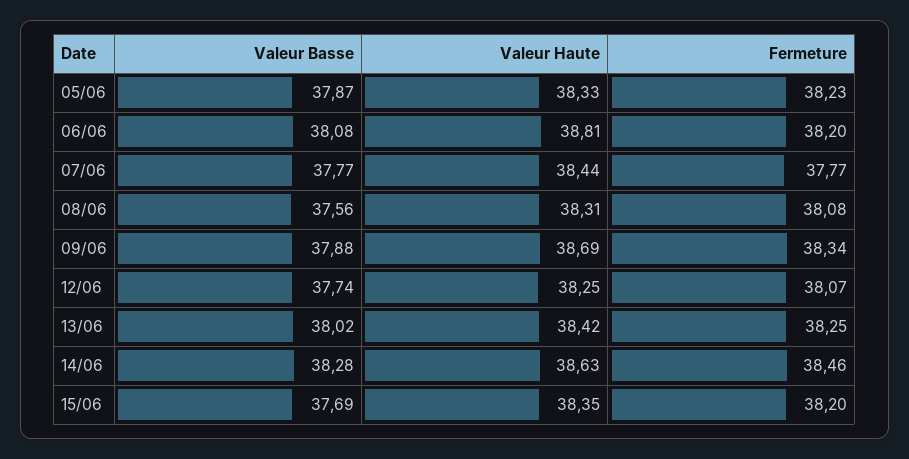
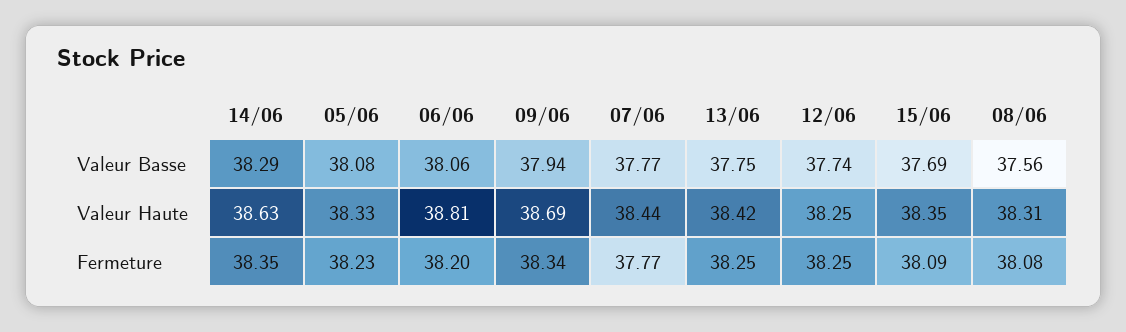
  {
    "Valeur Basse": {
-     "05/06": 37.87,
+     "05/06": 38.08,
-     "06/06": 38.08,
+     "06/06": 38.06,
      "07/06": 37.77,
      "08/06": 37.56,
-     "09/06": 37.88,
+     "09/06": 37.94,
      "12/06": 37.74,
-     "13/06": 38.02,
+     "13/06": 37.75,
-     "14/06": 38.28,
+     "14/06": 38.29,
      "15/06": 37.69
    },
    "Valeur Haute": {
      "05/06": 38.33,
      "06/06": 38.81,
      "07/06": 38.44,
      "08/06": 38.31,
      "09/06": 38.69,
      "12/06": 38.25,
      "13/06": 38.42,
      "14/06": 38.63,
      "15/06": 38.35
    },
    "Fermeture": {
      "05/06": 38.23,
      "06/06": 38.2,
      "07/06": 37.77,
      "08/06": 38.08,
      "09/06": 38.34,
-     "12/06": 38.07,
+     "12/06": 38.25,
      "13/06": 38.25,
-     "14/06": 38.46,
+     "14/06": 38.35,
-     "15/06": 38.2
+     "15/06": 38.09
    }
  }

